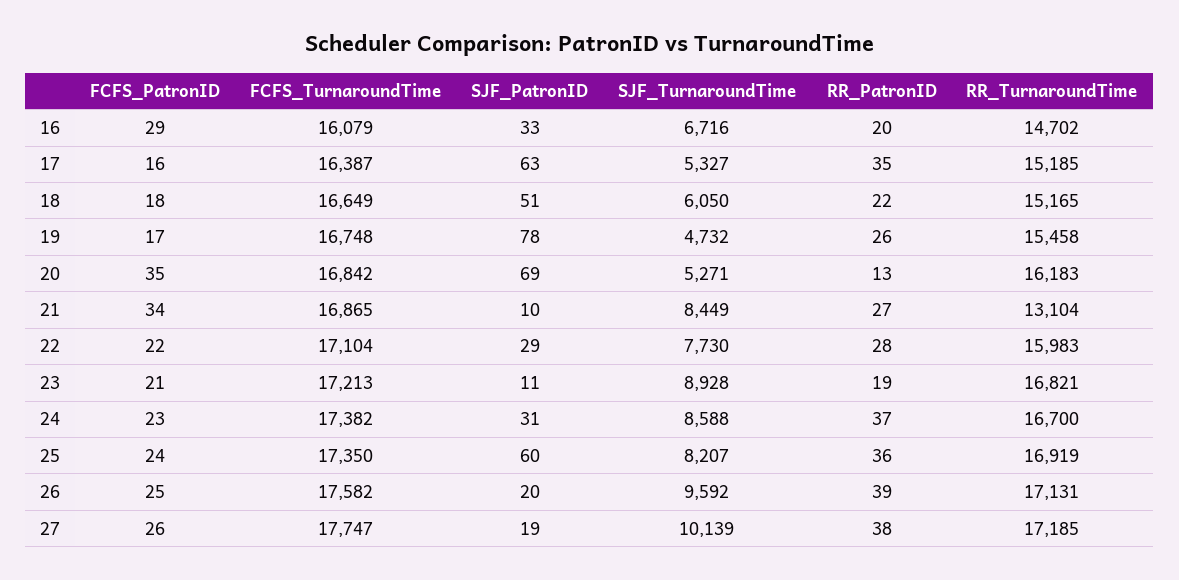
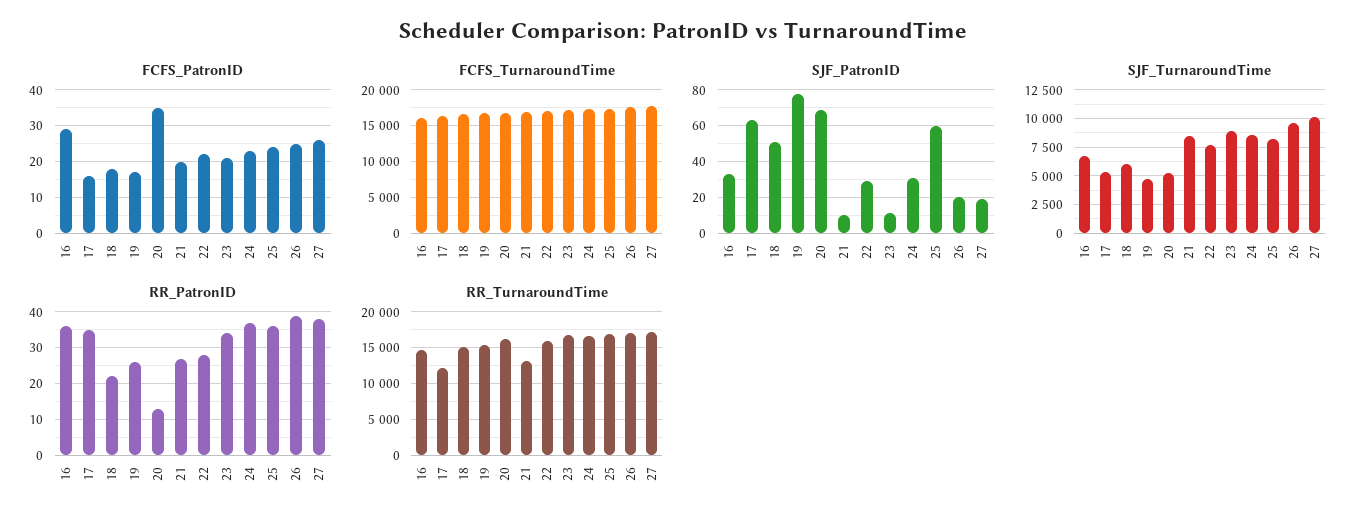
  {
    "FCFS_PatronID": {
      "16": 29,
      "17": 16,
      "18": 18,
      "19": 17,
      "20": 35,
-     "21": 34,
+     "21": 20,
      "22": 22,
      "23": 21,
      "24": 23,
      "25": 24,
      "26": 25,
      "27": 26
    },
    "FCFS_TurnaroundTime": {
      "16": 16079,
      "17": 16387,
      "18": 16649,
      "19": 16748,
      "20": 16842,
      "21": 16865,
      "22": 17104,
      "23": 17213,
      "24": 17382,
      "25": 17350,
      "26": 17582,
      "27": 17747
    },
    "SJF_PatronID": {
      "16": 33,
      "17": 63,
      "18": 51,
      "19": 78,
      "20": 69,
      "21": 10,
      "22": 29,
      "23": 11,
      "24": 31,
      "25": 60,
      "26": 20,
      "27": 19
    },
    "SJF_TurnaroundTime": {
      "16": 6716,
      "17": 5327,
      "18": 6050,
      "19": 4732,
      "20": 5271,
      "21": 8449,
      "22": 7730,
      "23": 8928,
      "24": 8588,
      "25": 8207,
      "26": 9592,
      "27": 10139
    },
    "RR_PatronID": {
-     "16": 20,
+     "16": 35,
      "17": 35,
      "18": 22,
      "19": 26,
      "20": 13,
      "21": 27,
      "22": 28,
-     "23": 19,
+     "23": 35,
      "24": 37,
      "25": 36,
      "26": 39,
      "27": 38
    },
    "RR_TurnaroundTime": {
      "16": 14702,
-     "17": 15185,
+     "17": 12000,
      "18": 15165,
      "19": 15458,
      "20": 16183,
      "21": 13104,
      "22": 15983,
      "23": 16821,
      "24": 16700,
      "25": 16919,
      "26": 17131,
      "27": 17185
    }
  }

